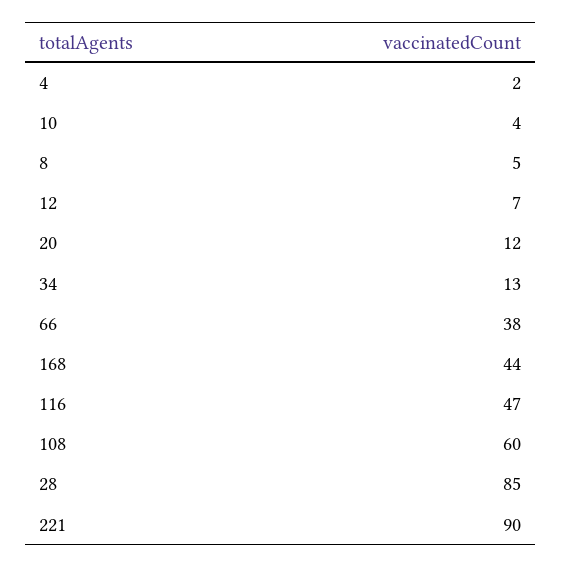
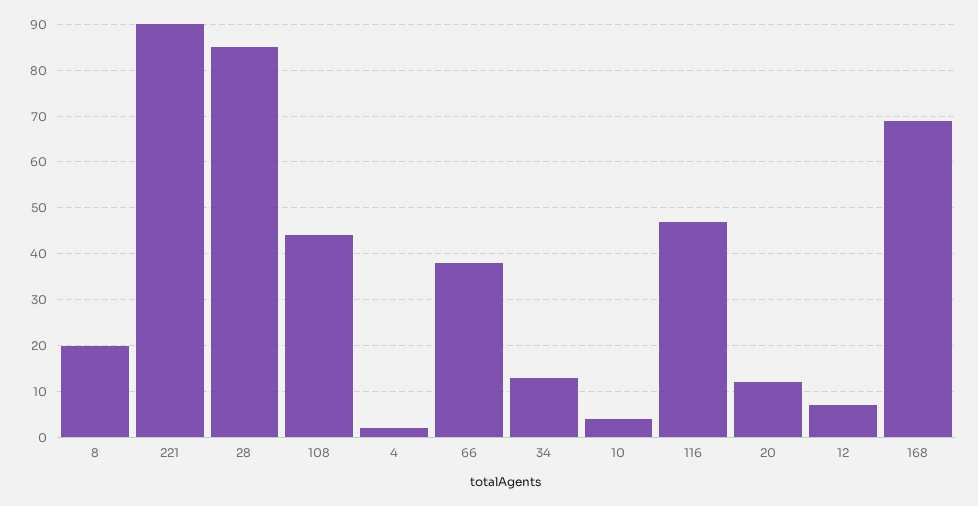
  {
    "4": 2,
    "10": 4,
-   "8": 5,
+   "8": 20,
    "12": 7,
    "20": 12,
    "34": 13,
    "66": 38,
-   "168": 44,
+   "168": 70,
    "116": 47,
-   "108": 60,
+   "108": 45,
    "28": 85,
    "221": 90
  }

